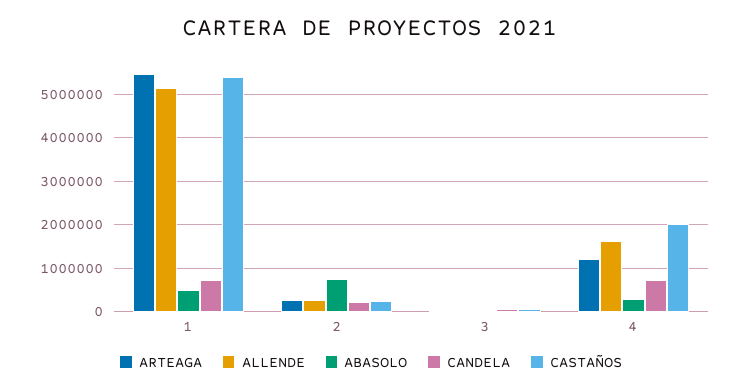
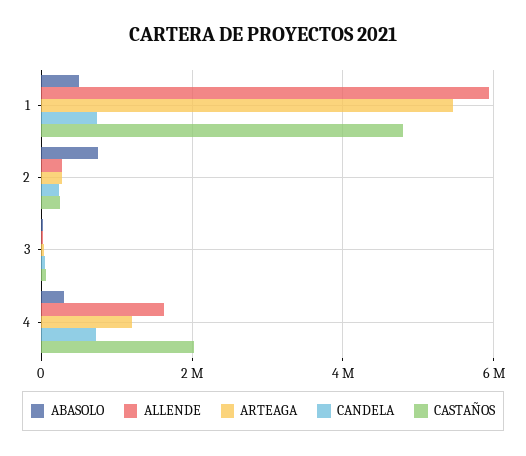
  {
    "ARTEAGA": {
      "1": 5400000,
      "2": 200000,
      "3": 0,
      "4": 1200000
    },
    "ALLENDE": {
-     "1": 5200000,
+     "1": 6000000,
      "2": 200000,
      "3": 0,
      "4": 1600000
    },
    "ABASOLO": {
      "1": 600000,
      "2": 800000,
      "3": 0,
      "4": 200000
    },
    "CANDELA": {
      "1": 800000,
      "2": 200000,
      "3": 0,
      "4": 800000
    },
    "CASTAÑOS": {
-     "1": 5400000,
+     "1": 4800000,
      "2": 200000,
      "3": 0,
      "4": 2000000
    }
  }

